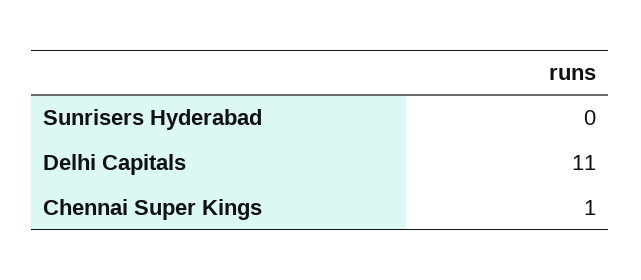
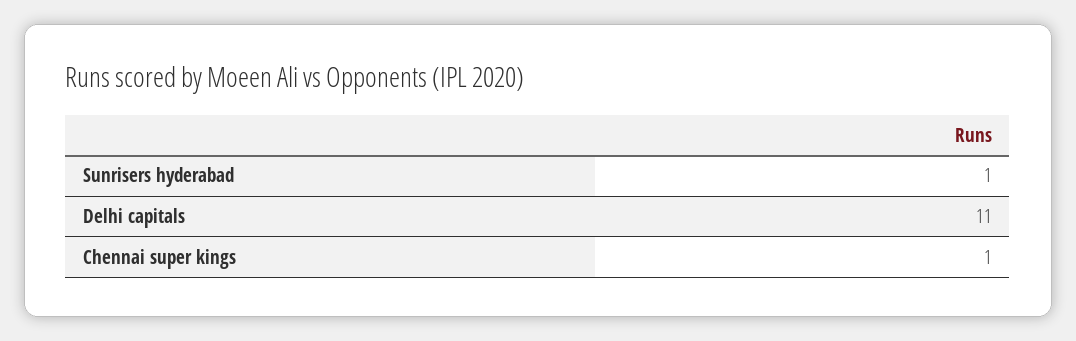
  {
-   "Sunrisers Hyderabad": 0,
+   "Sunrisers Hyderabad": 1,
    "Delhi Capitals": 11,
    "Chennai Super Kings": 1
  }

